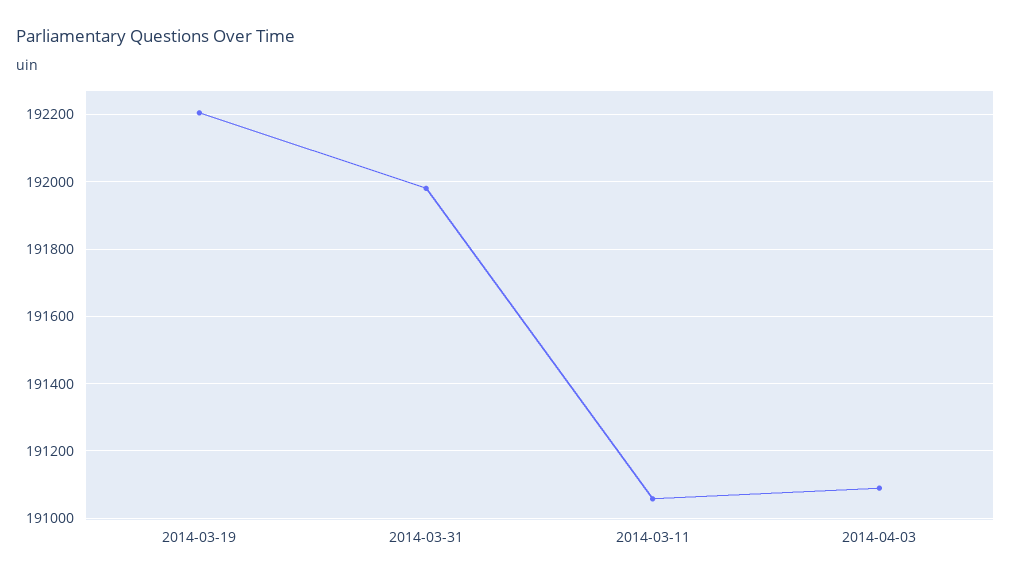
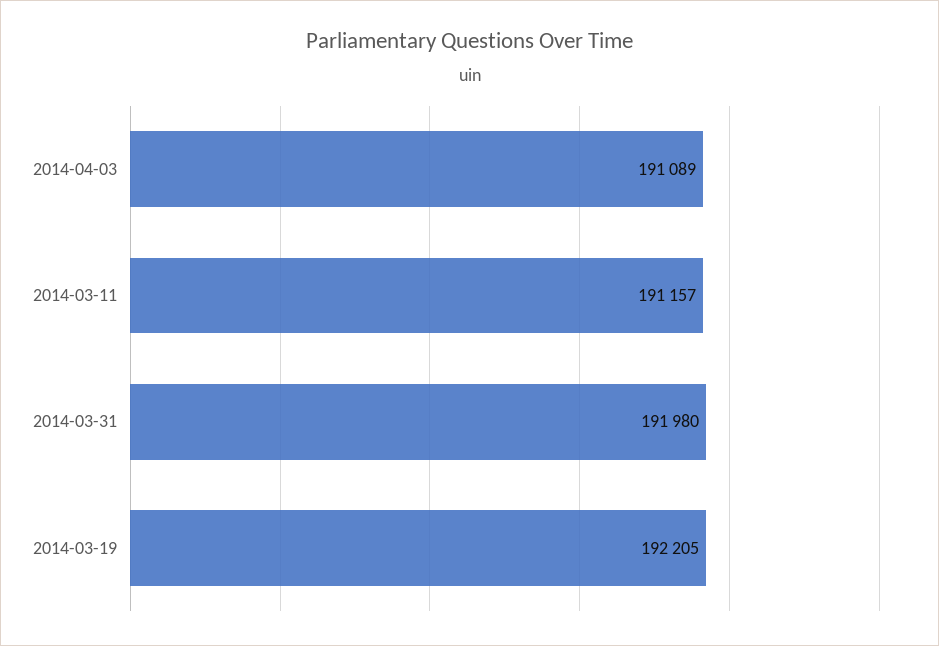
  {
    "2014-03-19": 192205,
    "2014-03-31": 191980,
-   "2014-03-11": 191060,
+   "2014-03-11": 191157,
    "2014-04-03": 191089
  }

